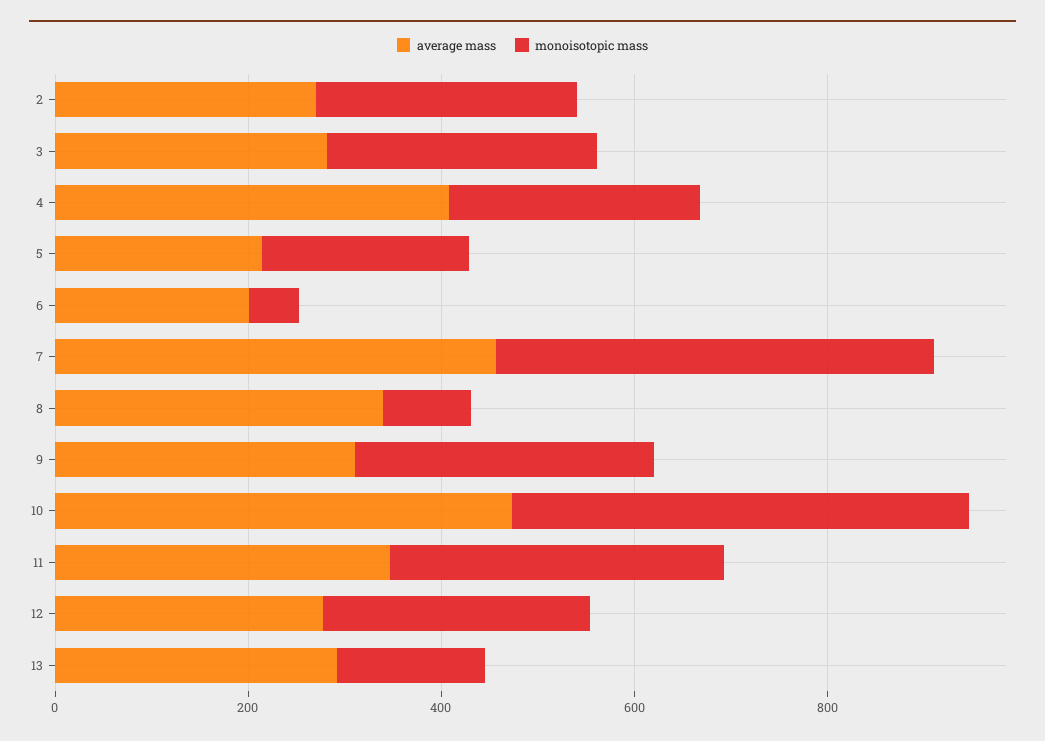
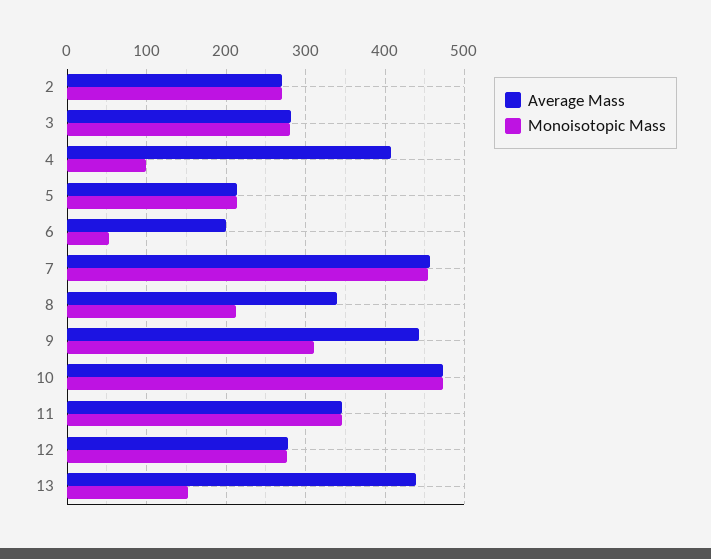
  {
    "average mass": {
      "2": 270,
      "3": 280,
      "4": 410,
      "5": 210,
      "6": 200,
      "7": 460,
      "8": 340,
-     "9": 300,
+     "9": 440,
      "10": 470,
      "11": 350,
      "12": 280,
-     "13": 300
+     "13": 440
    },
    "monoisotopic mass": {
      "2": 270,
      "3": 280,
-     "4": 250,
+     "4": 100,
      "5": 210,
      "6": 50,
      "7": 450,
-     "8": 100,
+     "8": 210,
      "9": 310,
      "10": 470,
      "11": 350,
      "12": 280,
      "13": 150
    }
  }

